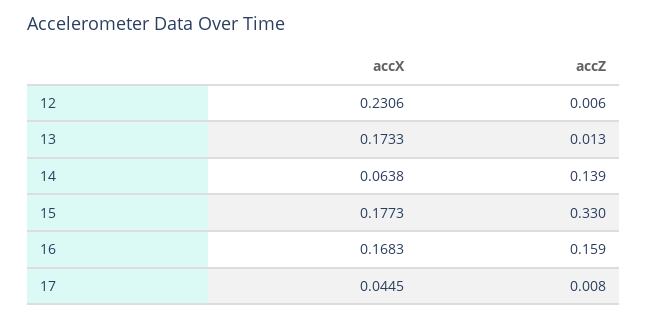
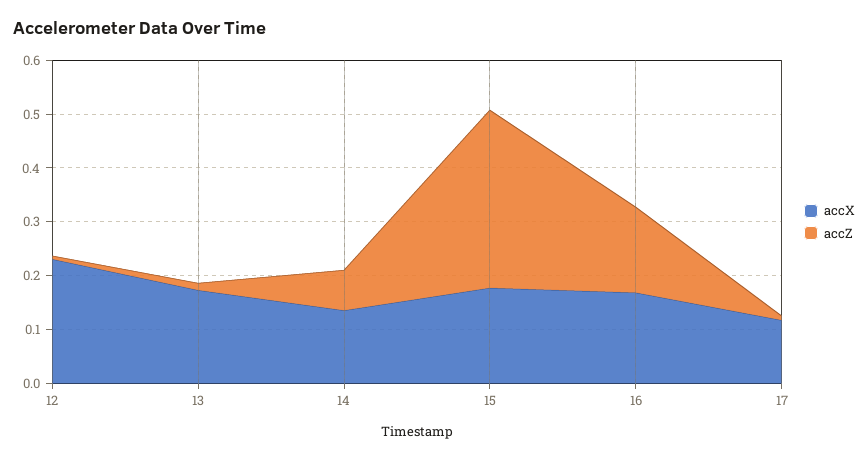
  {
    "accX": {
      "12": 0.2306,
      "13": 0.1733,
-     "14": 0.0638,
+     "14": 0.14,
      "15": 0.1773,
      "16": 0.1683,
-     "17": 0.0445
+     "17": 0.12
    },
    "accZ": {
      "12": 0.006,
      "13": 0.013,
-     "14": 0.139,
+     "14": 0.08,
      "15": 0.33,
      "16": 0.159,
      "17": 0.008
    }
  }

